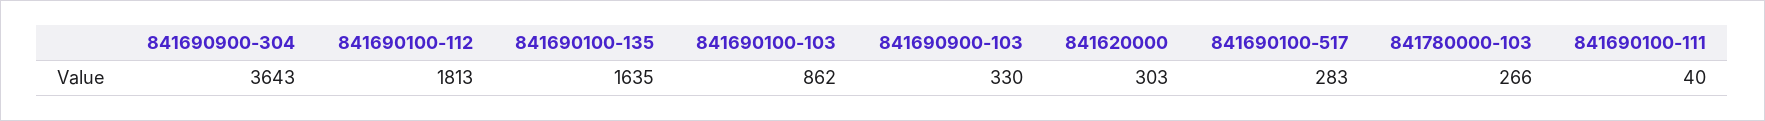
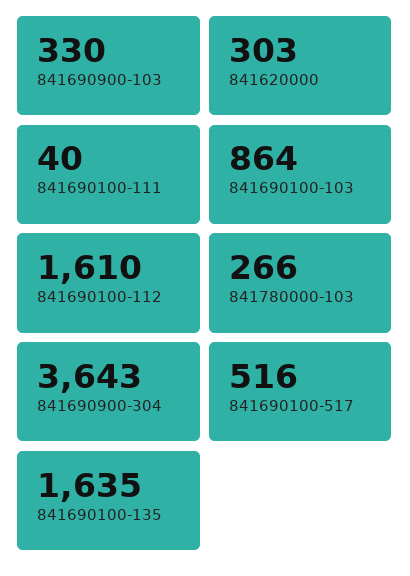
  {
    "841690900-304": 3643,
-   "841690100-112": 1813,
+   "841690100-112": 1610,
    "841690100-135": 1635,
-   "841690100-103": 862,
+   "841690100-103": 864,
    "841690900-103": 330,
    "841620000": 303,
-   "841690100-517": 283,
+   "841690100-517": 516,
    "841780000-103": 266,
    "841690100-111": 40
  }

